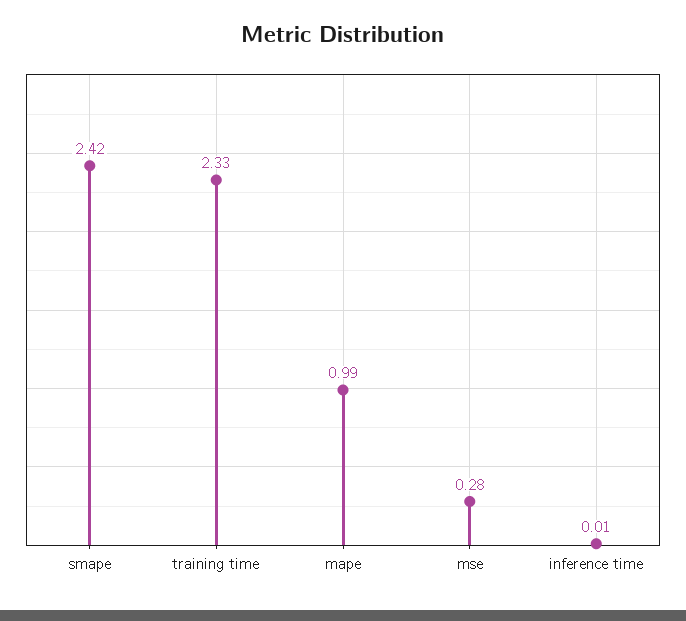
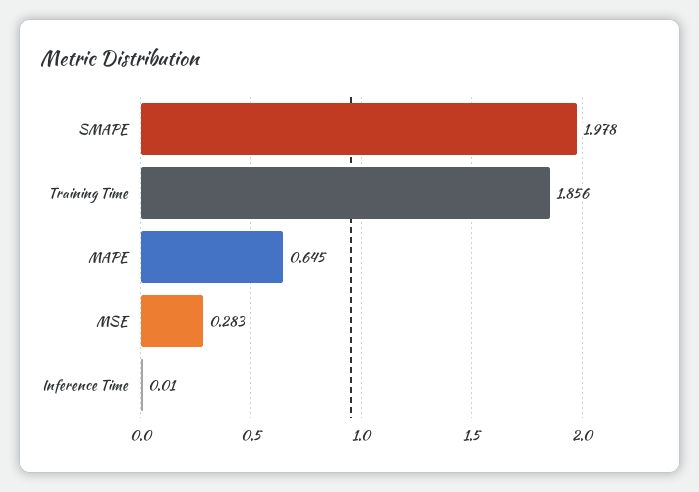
  {
-   "smape": 2.42,
+   "smape": 1.978,
-   "training time": 2.33,
+   "training time": 1.856,
-   "mape": 0.99,
+   "mape": 0.645,
    "mse": 0.283,
    "inference time": 0.01
  }

